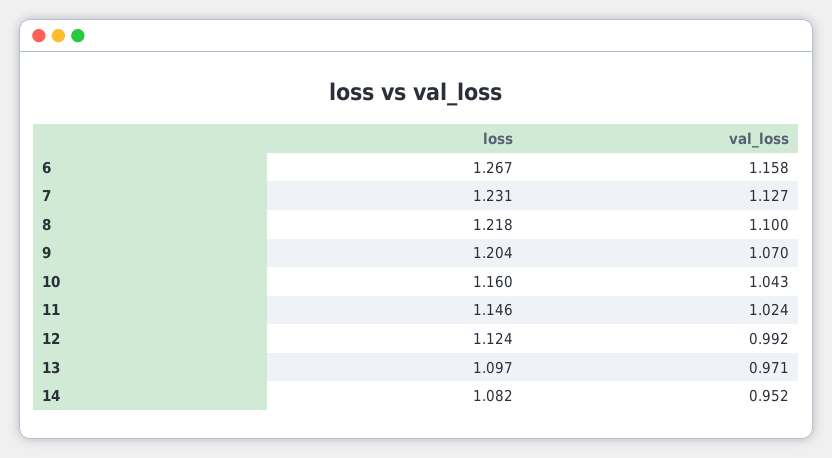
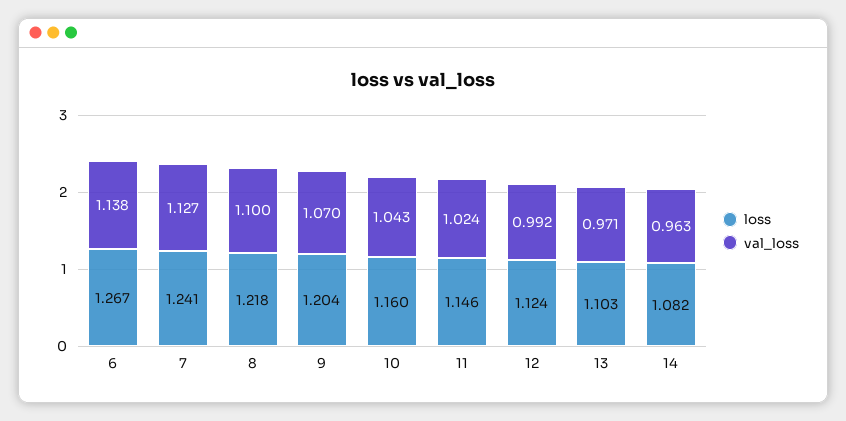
  {
    "loss": {
      "6": 1.267,
-     "7": 1.231,
+     "7": 1.241,
      "8": 1.218,
      "9": 1.204,
      "10": 1.16,
      "11": 1.146,
      "12": 1.124,
-     "13": 1.097,
+     "13": 1.103,
      "14": 1.082
    },
    "val_loss": {
-     "6": 1.158,
+     "6": 1.138,
      "7": 1.127,
      "8": 1.1,
      "9": 1.07,
      "10": 1.043,
      "11": 1.024,
      "12": 0.992,
      "13": 0.971,
-     "14": 0.952
+     "14": 0.963
    }
  }

